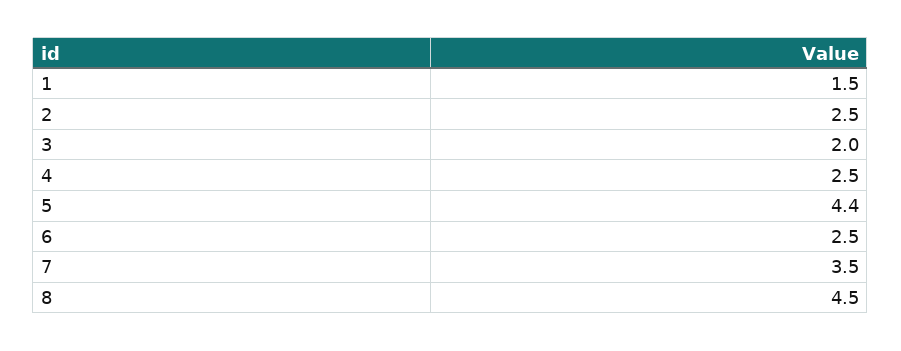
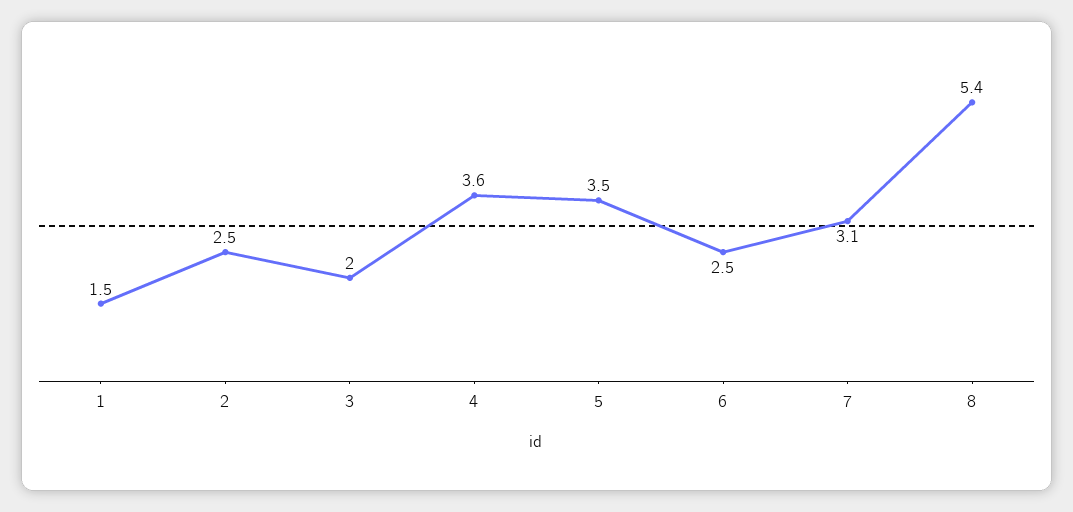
  {
    "1": 1.5,
    "2": 2.5,
    "3": 2,
-   "4": 2.5,
+   "4": 3.6,
-   "5": 4.4,
+   "5": 3.5,
    "6": 2.5,
-   "7": 3.5,
+   "7": 3.1,
-   "8": 4.5
+   "8": 5.4
  }

